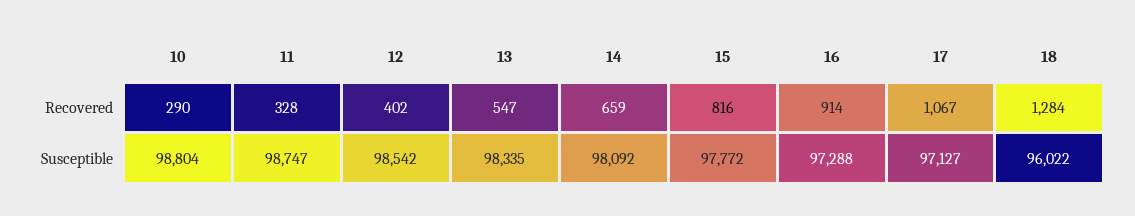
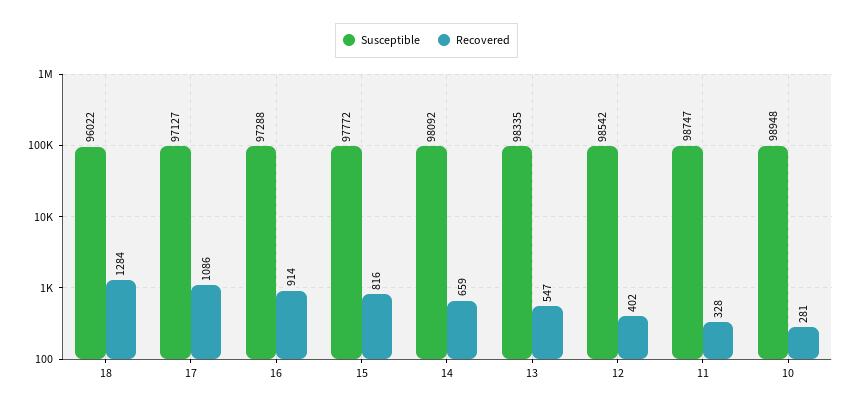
  {
    "Recovered": {
-     "10": 290,
+     "10": 281,
      "11": 328,
      "12": 402,
      "13": 547,
      "14": 659,
      "15": 816,
      "16": 914,
-     "17": 1067,
+     "17": 1086,
      "18": 1284
    },
    "Susceptible": {
-     "10": 98804,
+     "10": 98948,
      "11": 98747,
      "12": 98542,
      "13": 98335,
      "14": 98092,
      "15": 97772,
      "16": 97288,
      "17": 97127,
      "18": 96022
    }
  }

